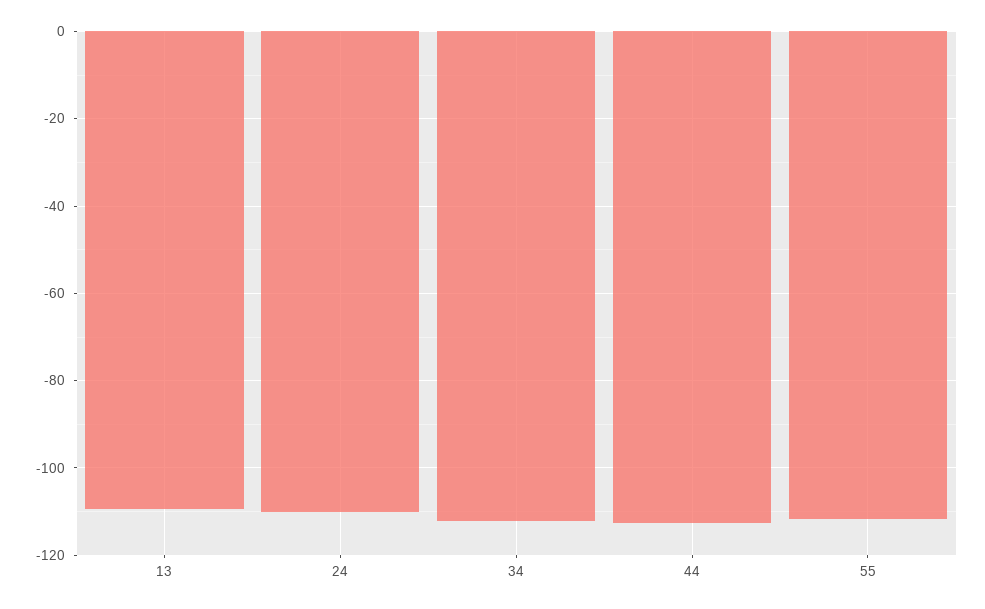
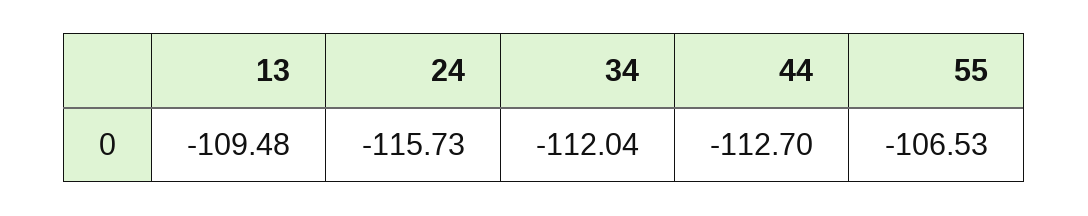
  {
    "13": -109.48,
-   "24": -110,
+   "24": -115.73,
    "34": -112.04,
    "44": -112.7,
-   "55": -112
+   "55": -106.53
  }

